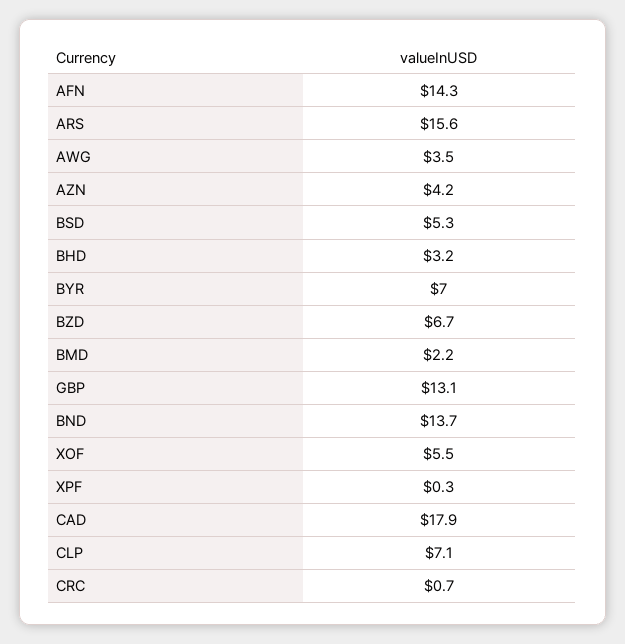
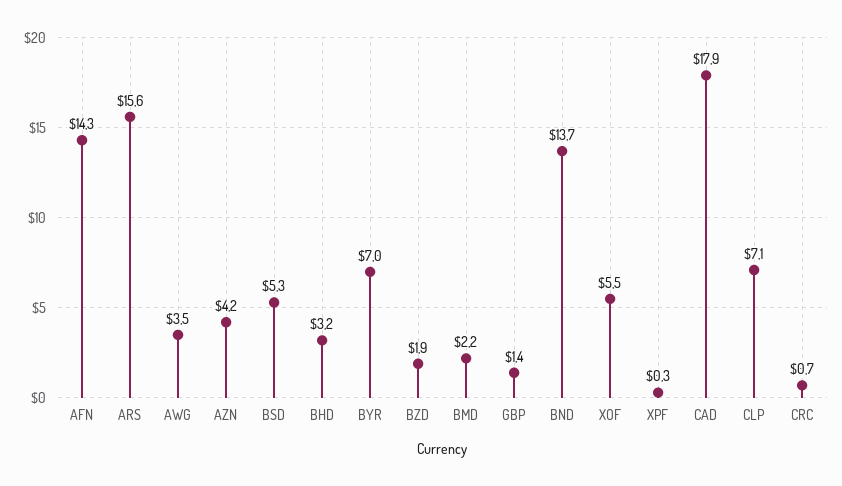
  {
    "AFN": 14.3,
    "ARS": 15.6,
    "AWG": 3.5,
    "AZN": 4.2,
    "BSD": 5.3,
    "BHD": 3.2,
    "BYR": 7,
-   "BZD": 6.7,
+   "BZD": 1.9,
    "BMD": 2.2,
-   "GBP": 13.1,
+   "GBP": 1.4,
    "BND": 13.7,
    "XOF": 5.5,
    "XPF": 0.3,
    "CAD": 17.9,
    "CLP": 7.1,
    "CRC": 0.7
  }

